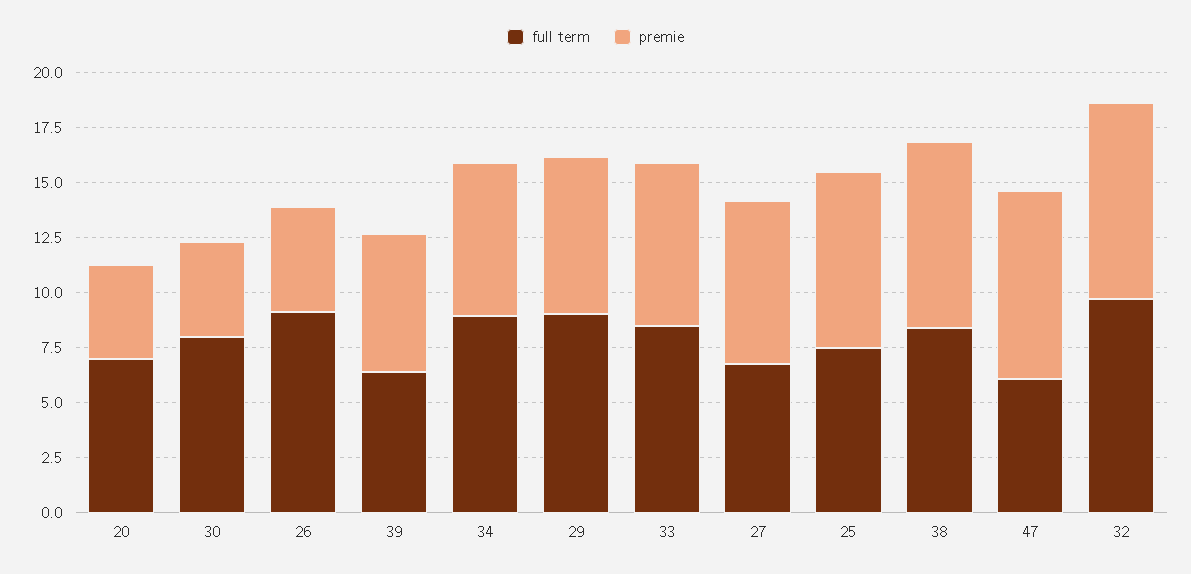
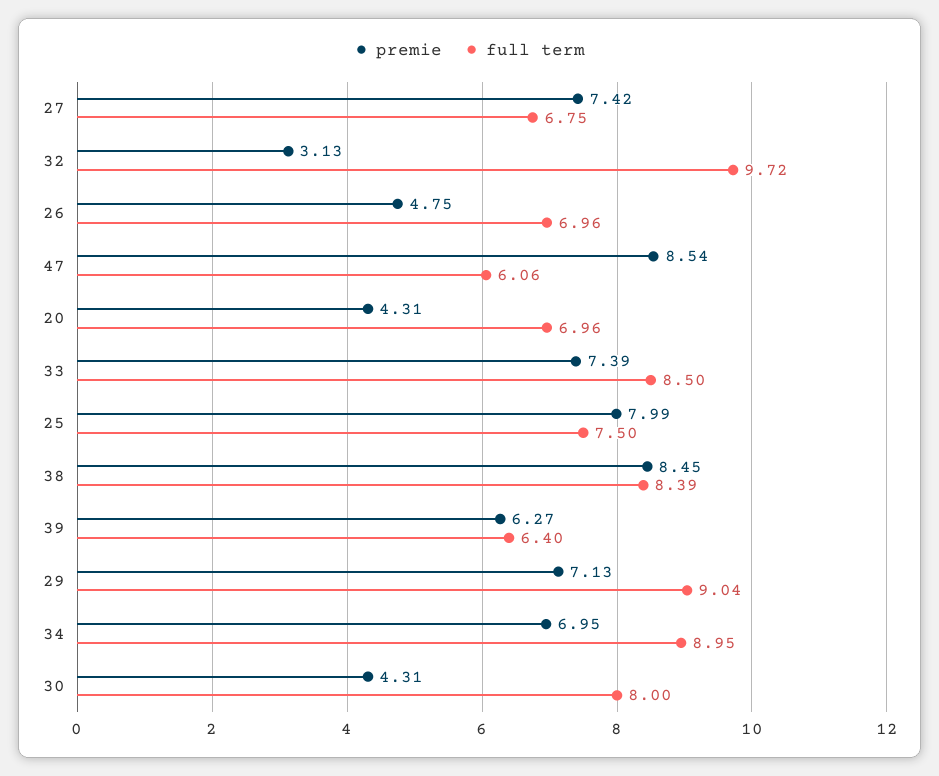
  {
    "full term": {
      "20": 6.96,
      "30": 8,
-     "26": 9,
+     "26": 6.96,
      "39": 6.4,
      "34": 8.95,
      "29": 9.04,
      "33": 8.5,
      "27": 6.75,
      "25": 7.5,
      "38": 8.39,
      "47": 6.06,
      "32": 9.72
    },
    "premie": {
      "20": 4.31,
      "30": 4.31,
      "26": 4.75,
      "39": 6.27,
      "34": 6.95,
      "29": 7.13,
      "33": 7.39,
      "27": 7.42,
      "25": 7.99,
      "38": 8.45,
      "47": 8.54,
-     "32": 9
+     "32": 3.13
    }
  }

